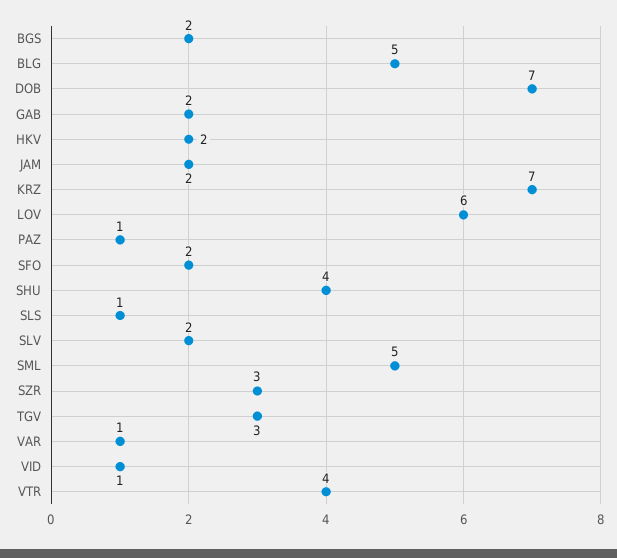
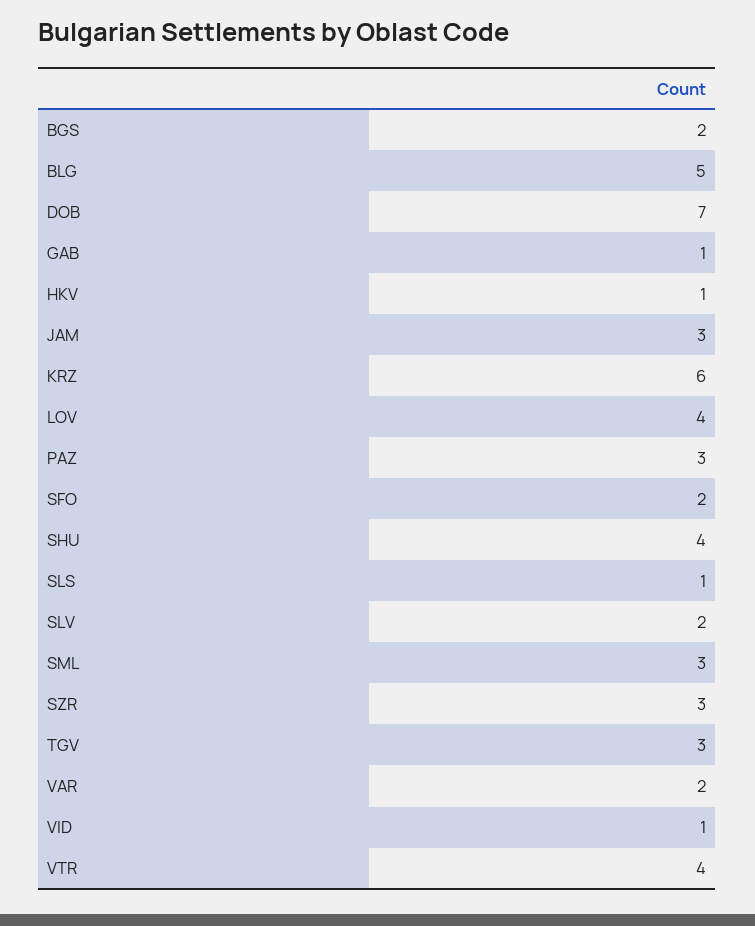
  {
    "BGS": 2,
    "BLG": 5,
    "DOB": 7,
-   "GAB": 2,
+   "GAB": 1,
-   "HKV": 2,
+   "HKV": 1,
-   "JAM": 2,
+   "JAM": 3,
-   "KRZ": 7,
+   "KRZ": 6,
-   "LOV": 6,
+   "LOV": 4,
-   "PAZ": 1,
+   "PAZ": 3,
    "SFO": 2,
    "SHU": 4,
    "SLS": 1,
    "SLV": 2,
-   "SML": 5,
+   "SML": 3,
    "SZR": 3,
    "TGV": 3,
-   "VAR": 1,
+   "VAR": 2,
    "VID": 1,
    "VTR": 4
  }

